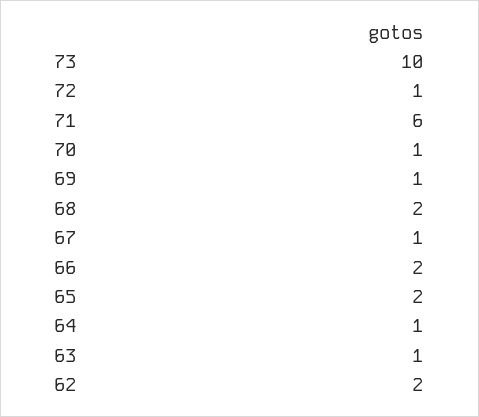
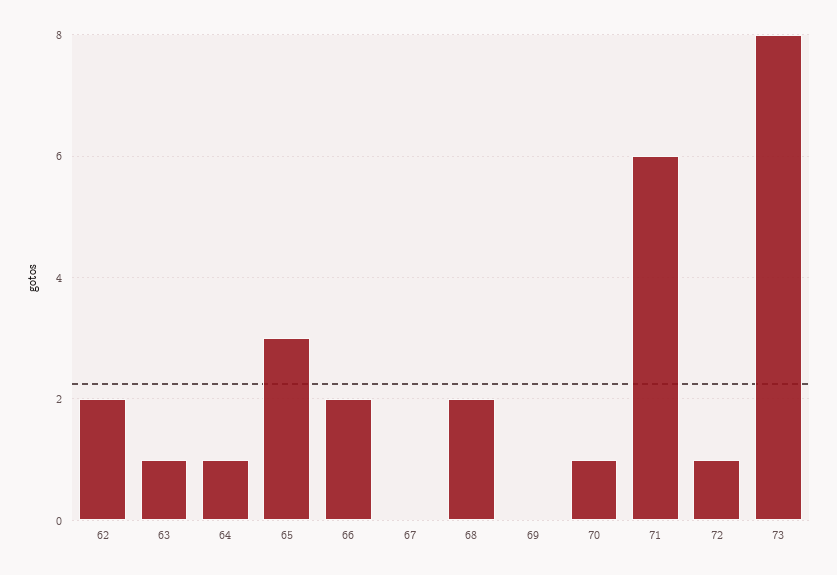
  {
-   "73": 10,
+   "73": 8,
    "72": 1,
    "71": 6,
    "70": 1,
-   "69": 1,
+   "69": 0,
    "68": 2,
-   "67": 1,
+   "67": 0,
    "66": 2,
-   "65": 2,
+   "65": 3,
    "64": 1,
    "63": 1,
    "62": 2
  }

